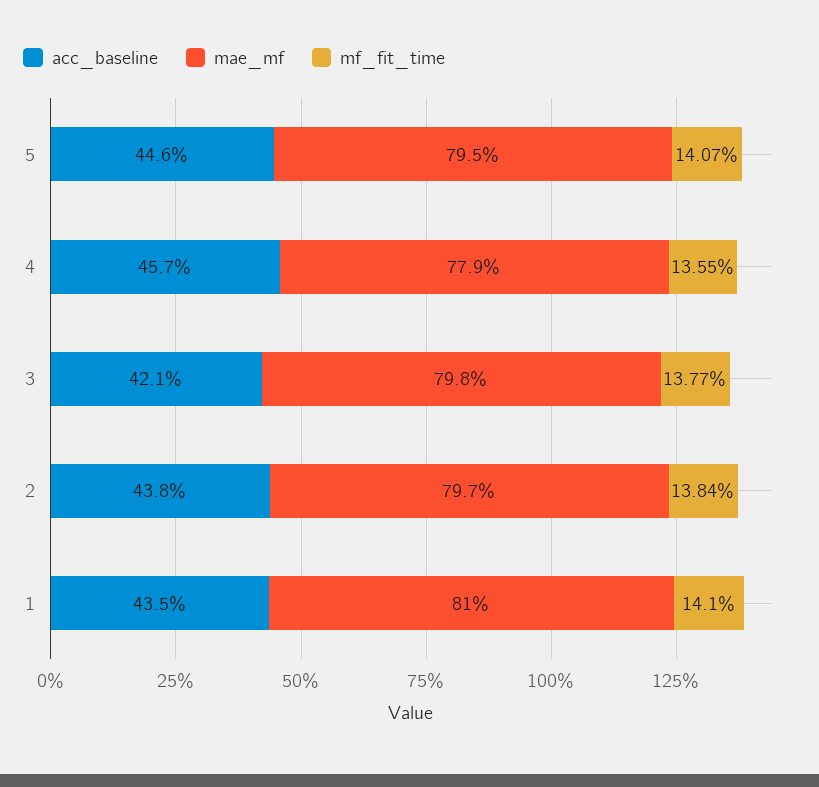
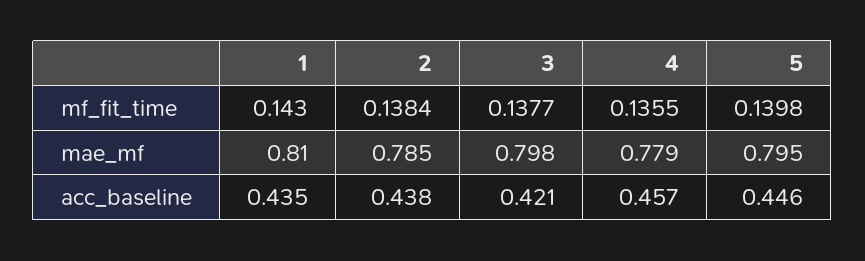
  {
    "acc_baseline": {
      "5": 0.446,
      "4": 0.457,
      "3": 0.421,
      "2": 0.438,
      "1": 0.435
    },
    "mae_mf": {
      "5": 0.795,
      "4": 0.779,
      "3": 0.798,
-     "2": 0.797,
+     "2": 0.785,
      "1": 0.81
    },
    "mf_fit_time": {
-     "5": 0.1407,
+     "5": 0.1398,
      "4": 0.1355,
      "3": 0.1377,
      "2": 0.1384,
-     "1": 0.141
+     "1": 0.143
    }
  }

